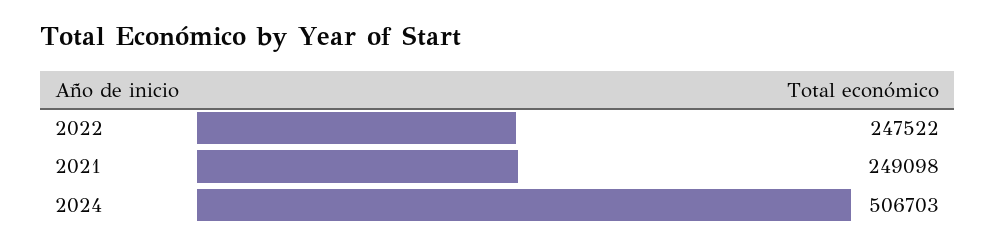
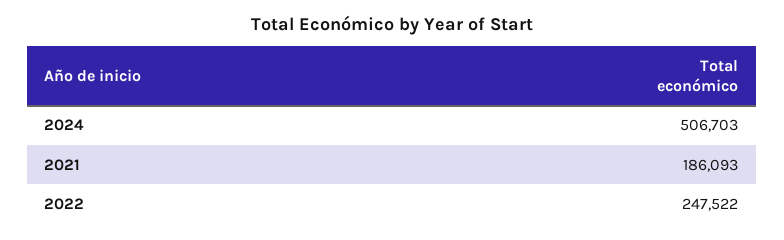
  {
    "2022": 247522,
-   "2021": 249098,
+   "2021": 186093,
    "2024": 506703
  }

